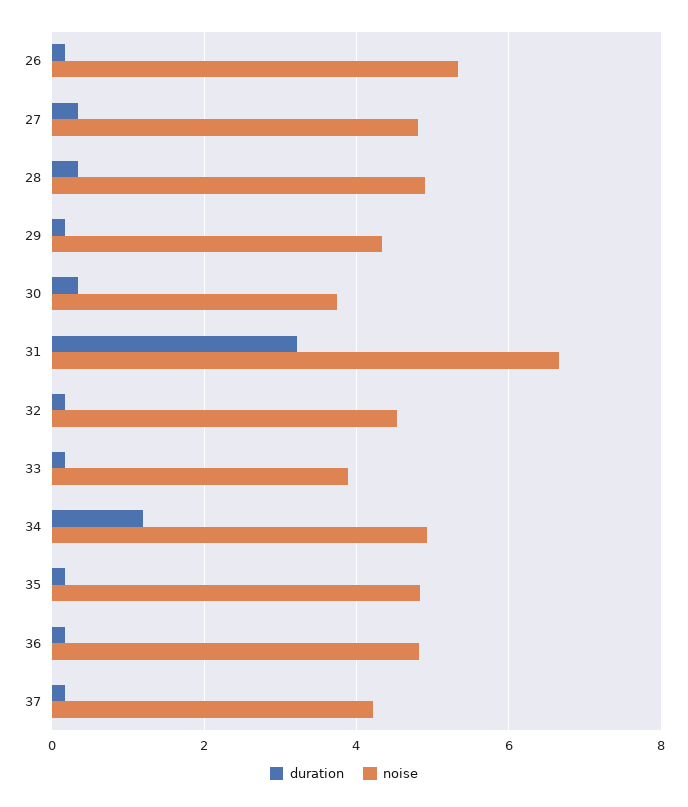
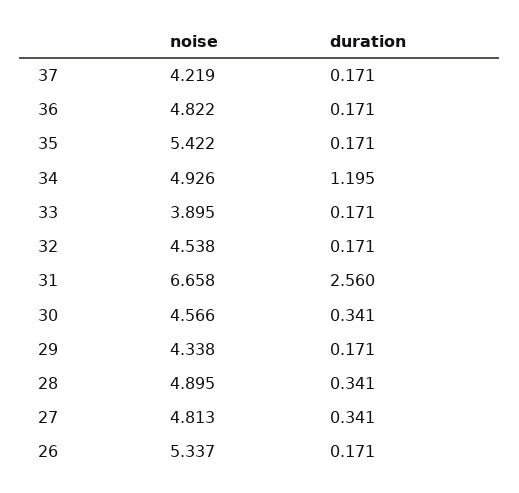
  {
    "duration": {
      "26": 0.171,
      "27": 0.341,
      "28": 0.341,
      "29": 0.171,
      "30": 0.341,
-     "31": 3.2,
+     "31": 2.56,
      "32": 0.171,
      "33": 0.171,
      "34": 1.195,
      "35": 0.171,
      "36": 0.171,
      "37": 0.171
    },
    "noise": {
      "26": 5.337,
      "27": 4.813,
      "28": 4.895,
      "29": 4.338,
-     "30": 3.8,
+     "30": 4.566,
      "31": 6.658,
      "32": 4.538,
      "33": 3.895,
      "34": 4.926,
-     "35": 4.8,
+     "35": 5.422,
      "36": 4.822,
      "37": 4.219
    }
  }

